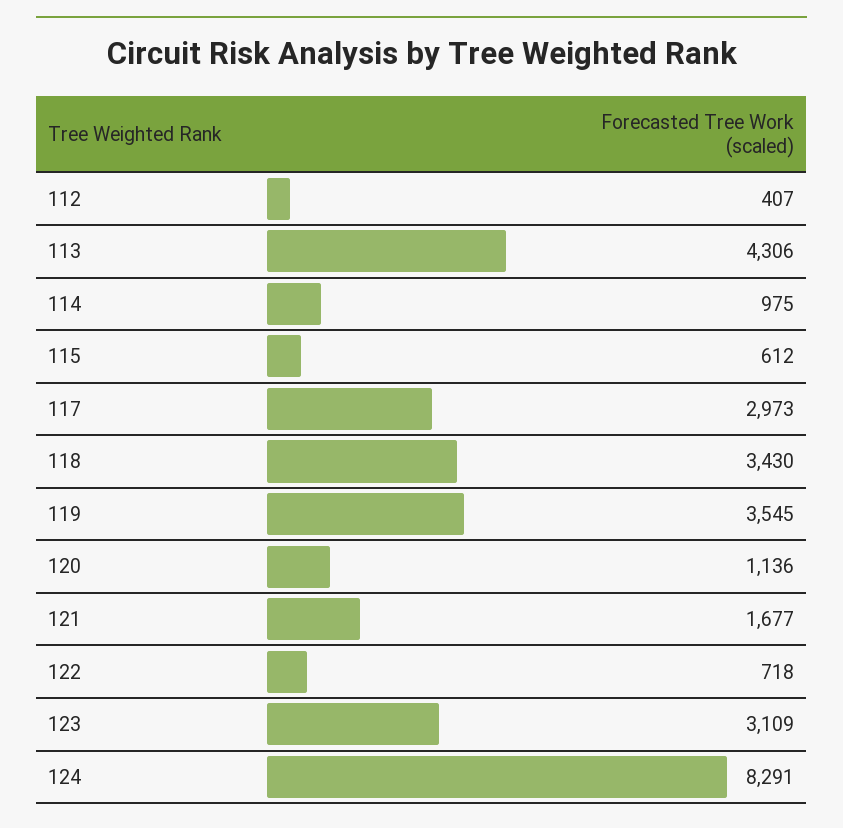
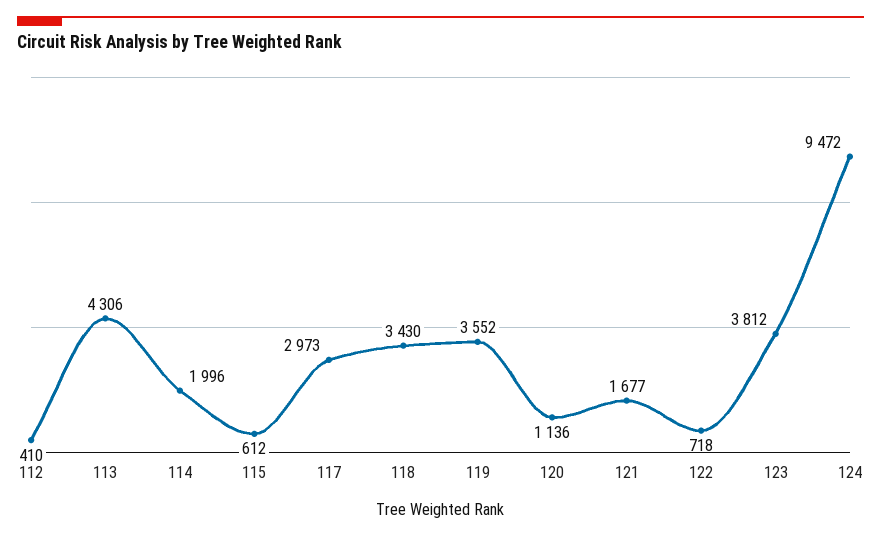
  {
-   "112": 407,
+   "112": 410,
    "113": 4306,
-   "114": 975,
+   "114": 1996,
    "115": 612,
    "117": 2973,
    "118": 3430,
-   "119": 3545,
+   "119": 3552,
    "120": 1136,
    "121": 1677,
    "122": 718,
-   "123": 3109,
+   "123": 3812,
-   "124": 8291
+   "124": 9472
  }

